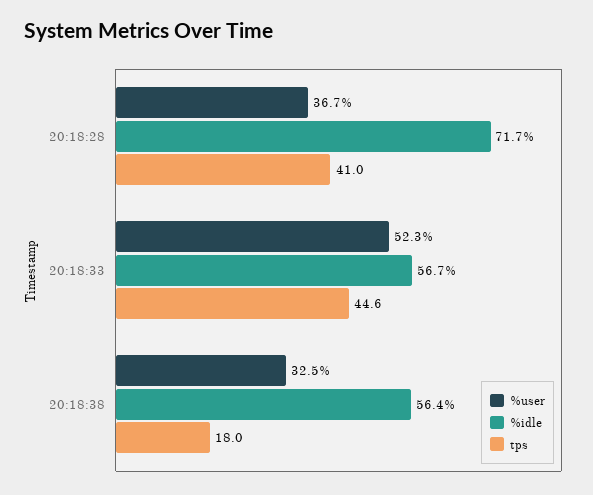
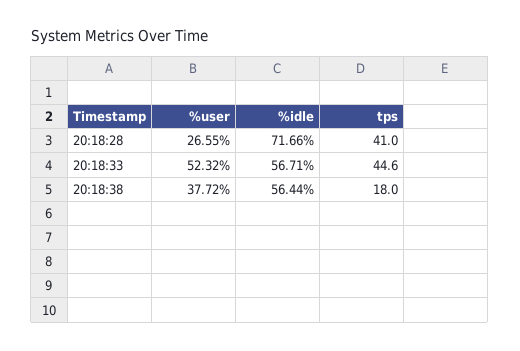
  {
    "%user": {
-     "20:18:28": 36.7,
+     "20:18:28": 26.55,
      "20:18:33": 52.32,
-     "20:18:38": 32.5
+     "20:18:38": 37.72
    },
    "%idle": {
      "20:18:28": 71.66,
      "20:18:33": 56.71,
      "20:18:38": 56.44
    },
    "tps": {
      "20:18:28": 41,
      "20:18:33": 44.6,
      "20:18:38": 18
    }
  }

